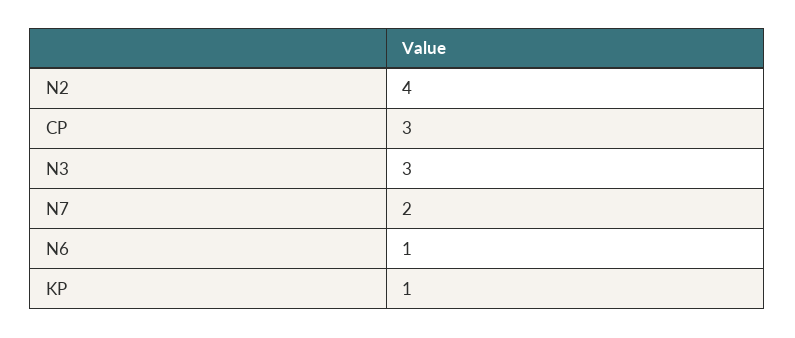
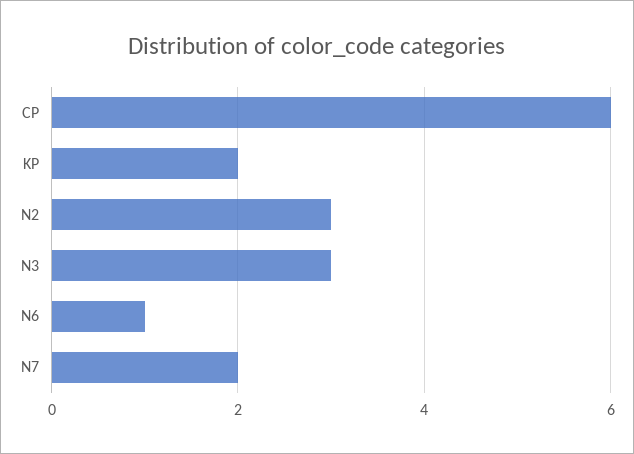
  {
-   "N2": 4,
+   "N2": 3,
-   "CP": 3,
+   "CP": 6,
    "N3": 3,
    "N7": 2,
    "N6": 1,
-   "KP": 1
+   "KP": 2
  }

